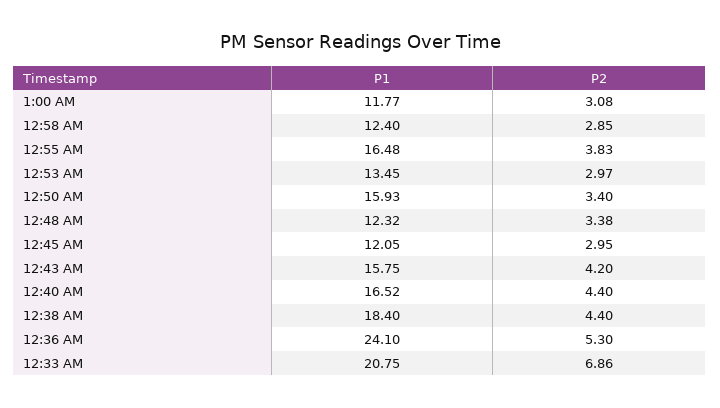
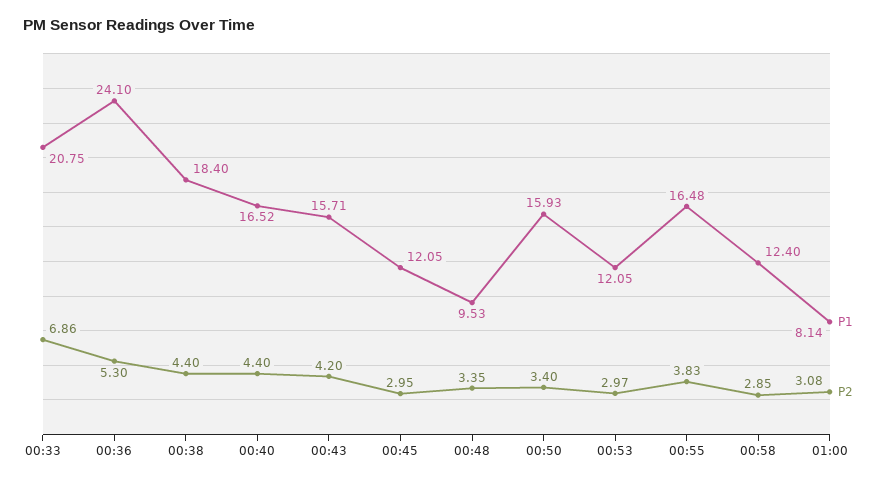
  {
    "P1": {
-     "1:00 AM": 11.77,
+     "1:00 AM": 8.14,
      "12:58 AM": 12.4,
      "12:55 AM": 16.48,
-     "12:53 AM": 13.45,
+     "12:53 AM": 12.05,
      "12:50 AM": 15.93,
-     "12:48 AM": 12.32,
+     "12:48 AM": 9.53,
      "12:45 AM": 12.05,
-     "12:43 AM": 15.75,
+     "12:43 AM": 15.71,
      "12:40 AM": 16.52,
      "12:38 AM": 18.4,
      "12:36 AM": 24.1,
      "12:33 AM": 20.75
    },
    "P2": {
      "1:00 AM": 3.08,
      "12:58 AM": 2.85,
      "12:55 AM": 3.83,
      "12:53 AM": 2.97,
      "12:50 AM": 3.4,
-     "12:48 AM": 3.38,
+     "12:48 AM": 3.35,
      "12:45 AM": 2.95,
      "12:43 AM": 4.2,
      "12:40 AM": 4.4,
      "12:38 AM": 4.4,
      "12:36 AM": 5.3,
      "12:33 AM": 6.86
    }
  }

